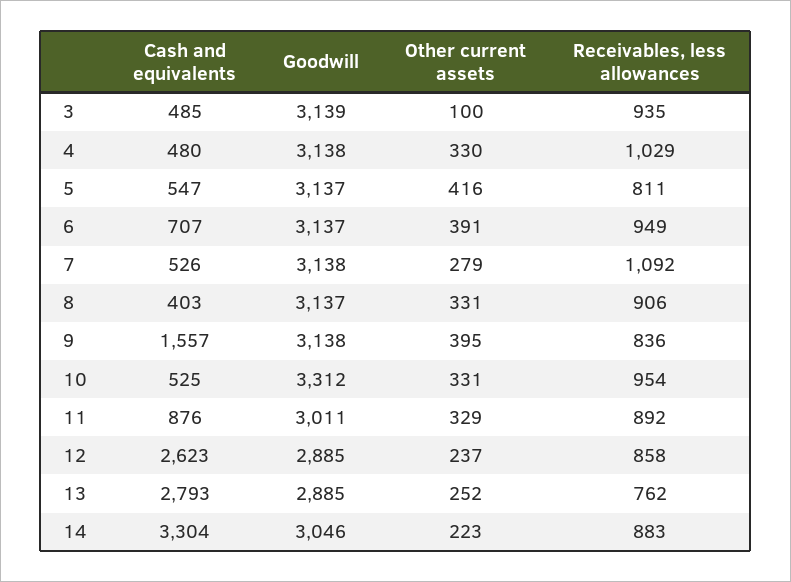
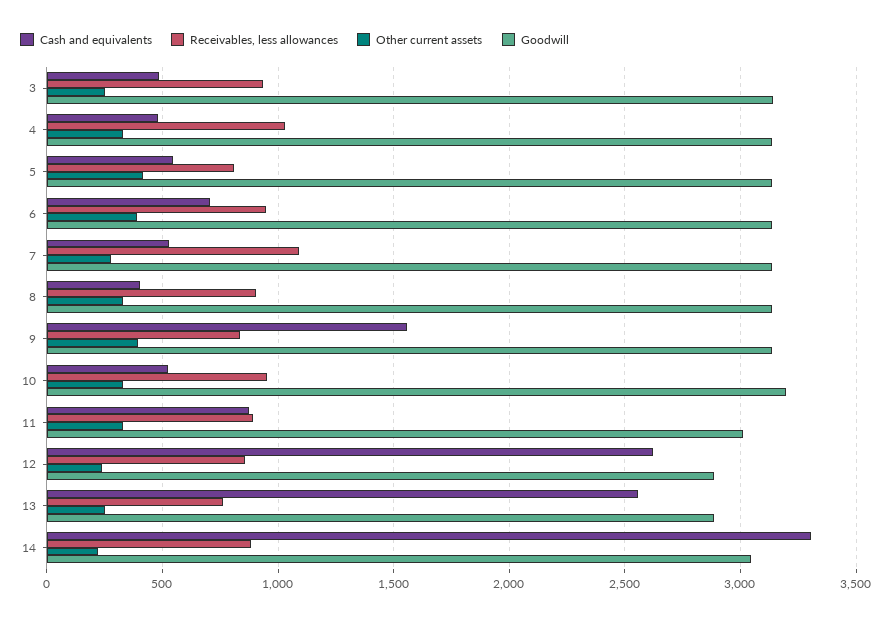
  {
    "Cash and equivalents": {
      "3": 485,
      "4": 480,
      "5": 547,
      "6": 707,
      "7": 526,
      "8": 403,
      "9": 1557,
      "10": 525,
      "11": 876,
      "12": 2623,
-     "13": 2793,
+     "13": 2550,
      "14": 3304
    },
    "Goodwill": {
      "3": 3139,
      "4": 3138,
      "5": 3137,
      "6": 3137,
      "7": 3138,
      "8": 3137,
      "9": 3138,
-     "10": 3312,
+     "10": 3200,
      "11": 3011,
      "12": 2885,
      "13": 2885,
      "14": 3046
    },
    "Other current assets": {
-     "3": 100,
+     "3": 250,
      "4": 330,
      "5": 416,
      "6": 391,
      "7": 279,
      "8": 331,
      "9": 395,
      "10": 331,
      "11": 329,
      "12": 237,
      "13": 252,
      "14": 223
    },
    "Receivables, less allowances": {
      "3": 935,
      "4": 1029,
      "5": 811,
      "6": 949,
      "7": 1092,
      "8": 906,
      "9": 836,
      "10": 954,
      "11": 892,
      "12": 858,
      "13": 762,
      "14": 883
    }
  }

